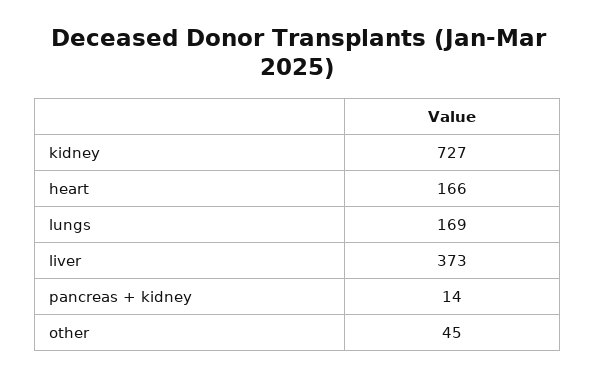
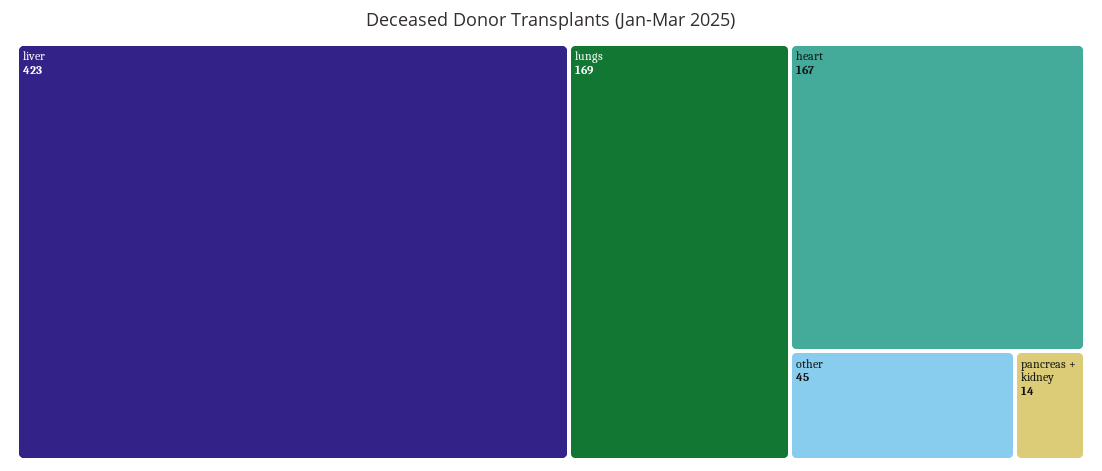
  {
-   "kidney": 727,
-   "heart": 166,
+   "heart": 167,
    "lungs": 169,
-   "liver": 373,
+   "liver": 423,
    "pancreas + kidney": 14,
    "other": 45
  }

